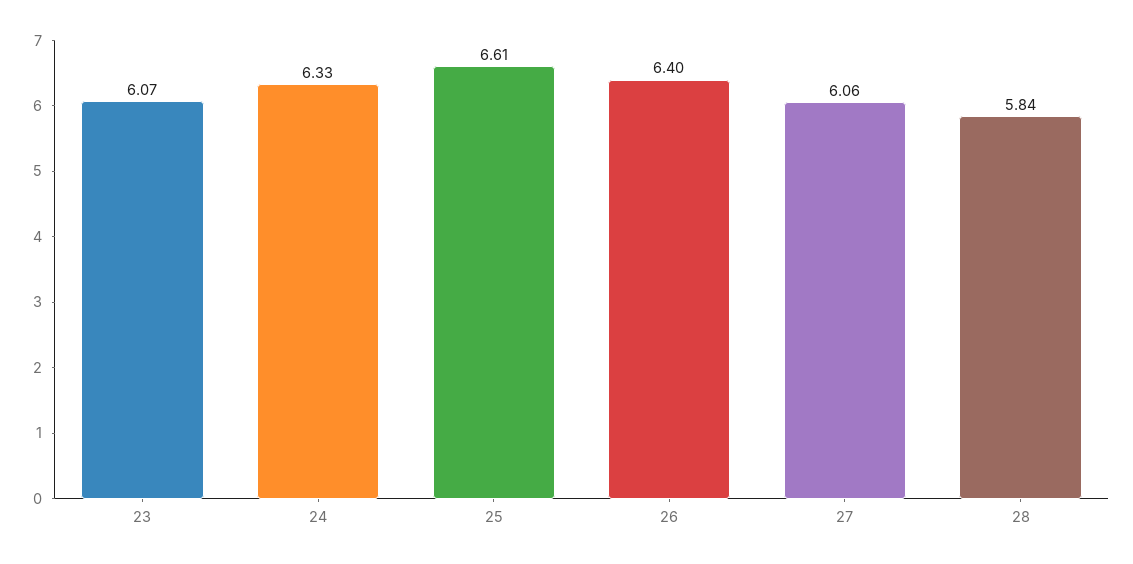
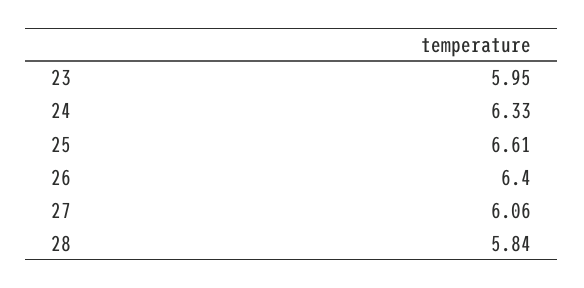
  {
-   "23": 6.07,
+   "23": 5.95,
    "24": 6.33,
    "25": 6.61,
    "26": 6.4,
    "27": 6.06,
    "28": 5.84
  }

